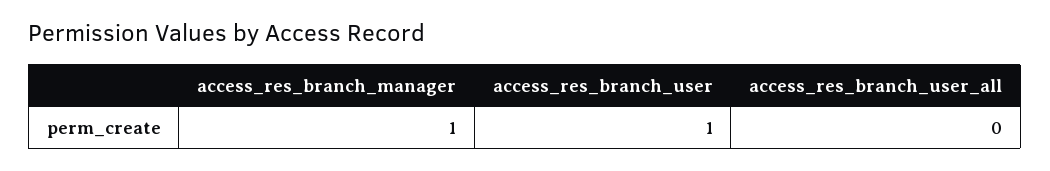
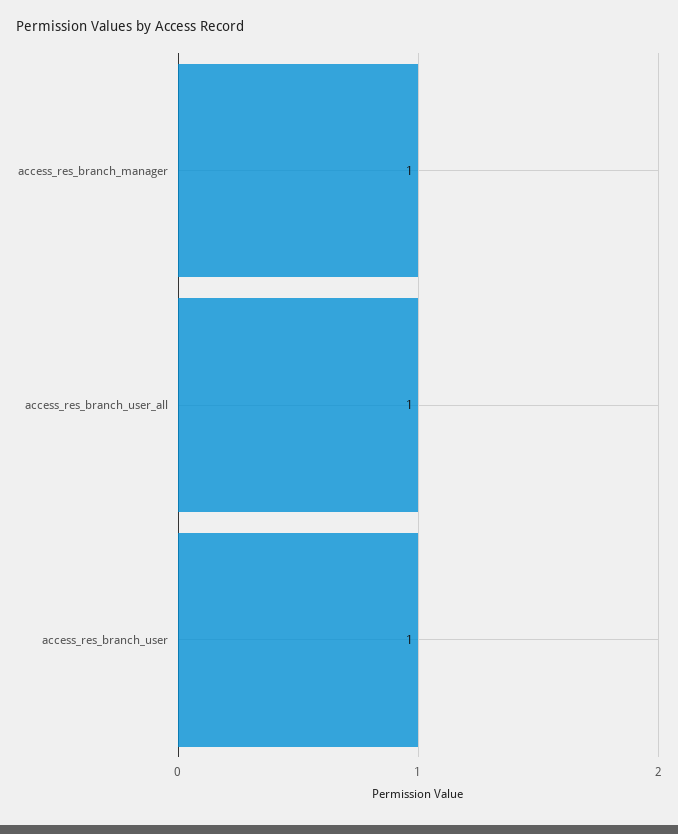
  {
    "access_res_branch_manager": 1,
    "access_res_branch_user": 1,
-   "access_res_branch_user_all": 0
+   "access_res_branch_user_all": 1
  }

